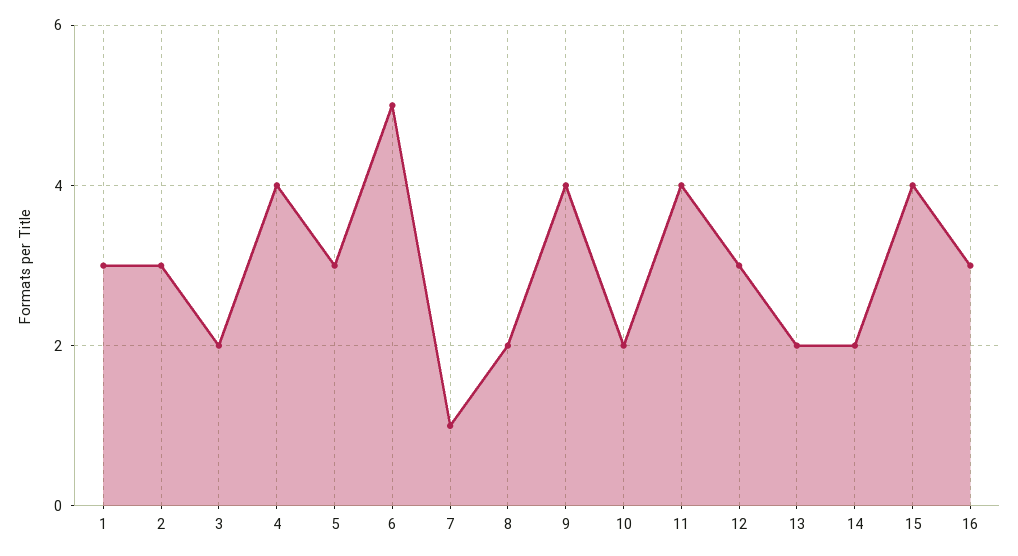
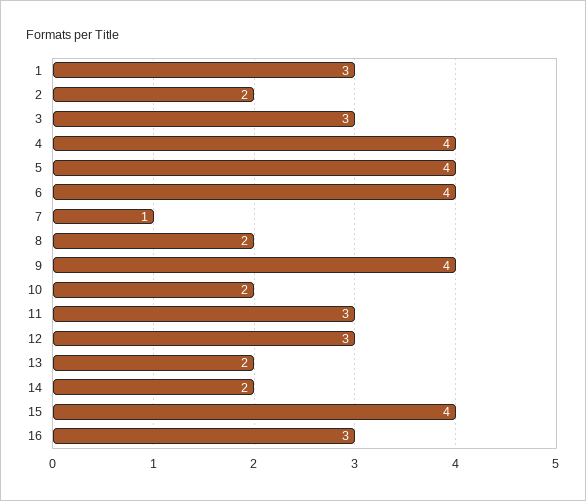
  {
    "1": 3,
-   "2": 3,
+   "2": 2,
-   "3": 2,
+   "3": 3,
    "4": 4,
-   "5": 3,
+   "5": 4,
-   "6": 5,
+   "6": 4,
    "7": 1,
    "8": 2,
    "9": 4,
    "10": 2,
-   "11": 4,
+   "11": 3,
    "12": 3,
    "13": 2,
    "14": 2,
    "15": 4,
    "16": 3
  }

